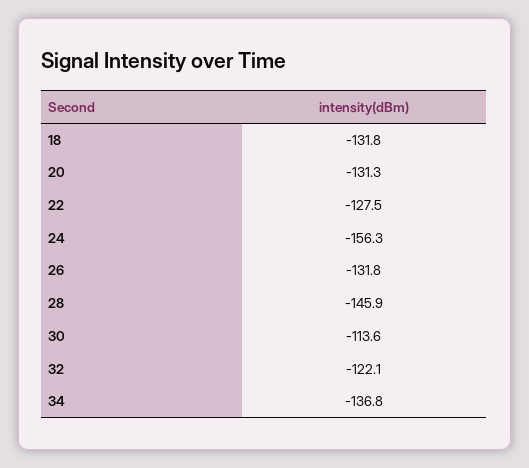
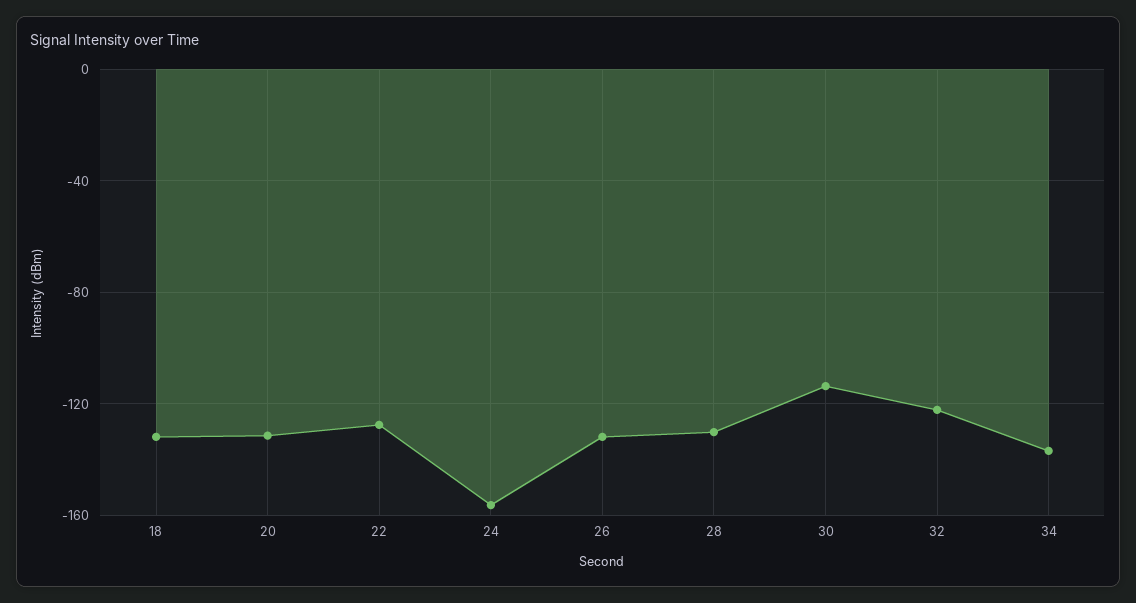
  {
    "18": -131.8,
    "20": -131.3,
    "22": -127.5,
    "24": -156.3,
    "26": -131.8,
-   "28": -145.9,
+   "28": -130,
    "30": -113.6,
    "32": -122.1,
    "34": -136.8
  }

